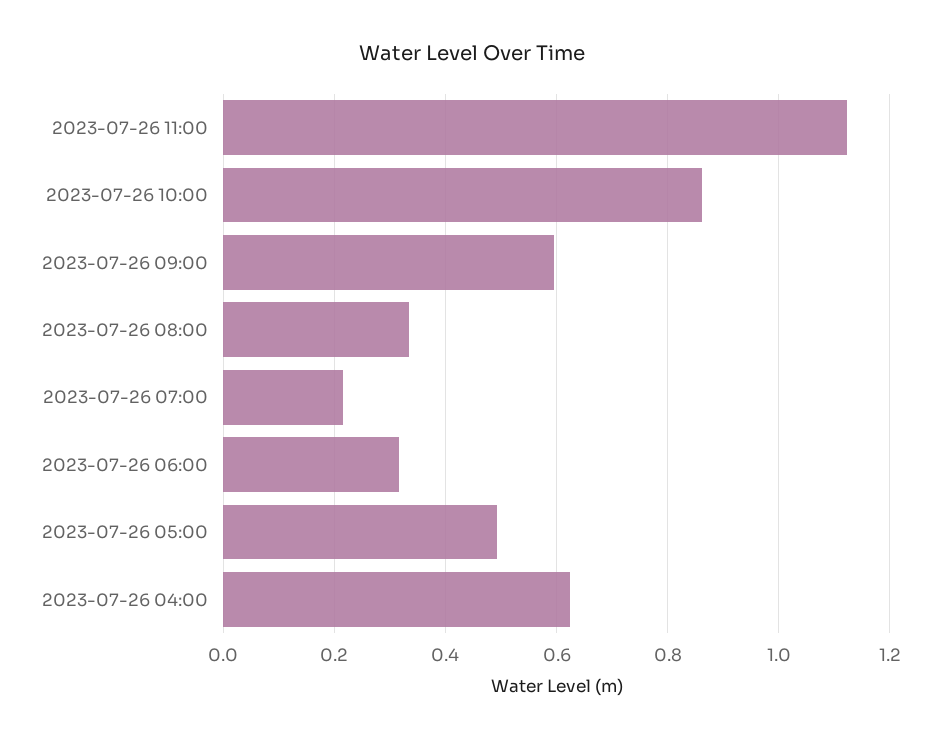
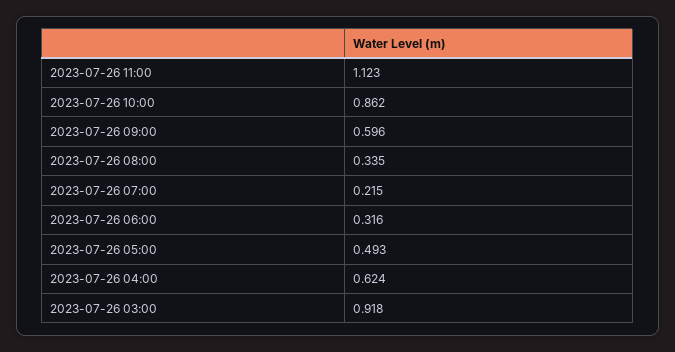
  {
    "2023-07-26 11:00": 1.123,
    "2023-07-26 10:00": 0.862,
    "2023-07-26 09:00": 0.596,
    "2023-07-26 08:00": 0.335,
    "2023-07-26 07:00": 0.215,
    "2023-07-26 06:00": 0.316,
    "2023-07-26 05:00": 0.493,
-   "2023-07-26 04:00": 0.624
+   "2023-07-26 04:00": 0.624,
+   "2023-07-26 03:00": 0.918
  }

